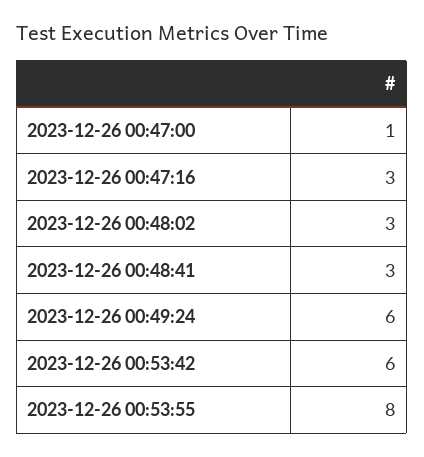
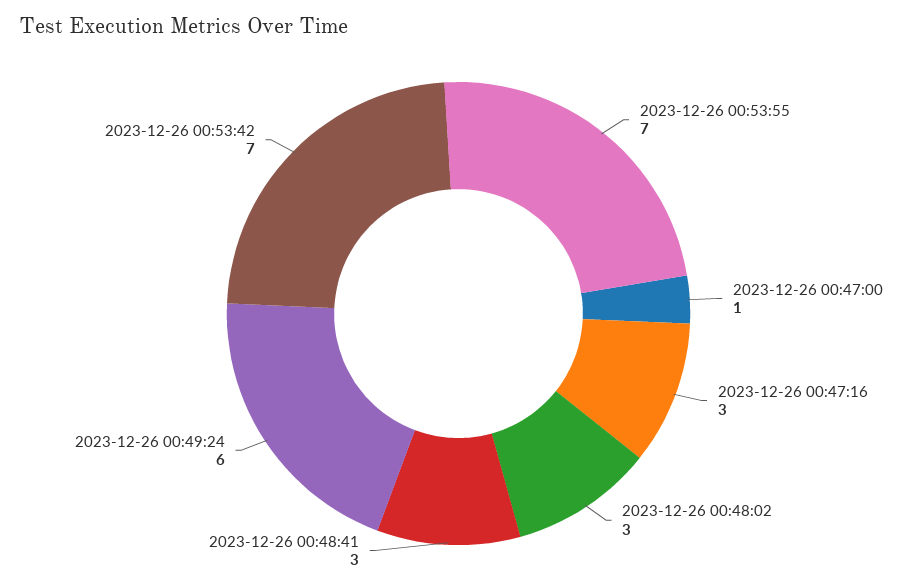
  {
    "2023-12-26 00:47:00": 1,
    "2023-12-26 00:47:16": 3,
    "2023-12-26 00:48:02": 3,
    "2023-12-26 00:48:41": 3,
    "2023-12-26 00:49:24": 6,
-   "2023-12-26 00:53:42": 6,
+   "2023-12-26 00:53:42": 7,
-   "2023-12-26 00:53:55": 8
+   "2023-12-26 00:53:55": 7
  }

